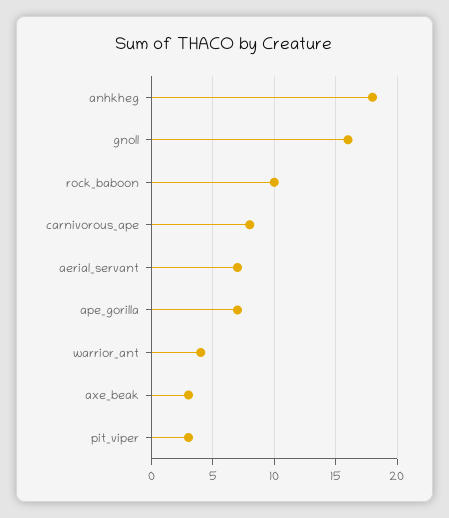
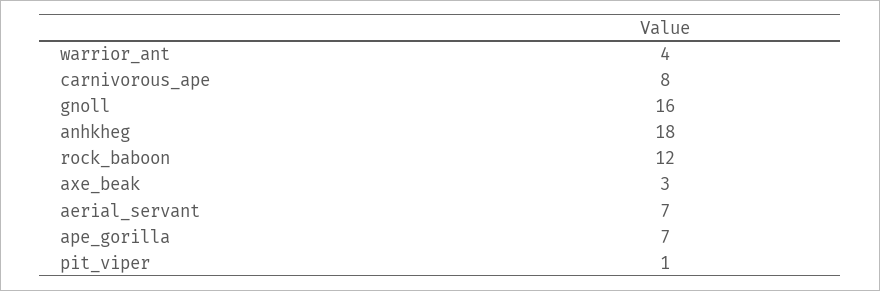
  {
    "anhkheg": 18,
    "gnoll": 16,
-   "rock_baboon": 10,
+   "rock_baboon": 12,
    "carnivorous_ape": 8,
    "aerial_servant": 7,
    "ape_gorilla": 7,
    "warrior_ant": 4,
    "axe_beak": 3,
-   "pit_viper": 3
+   "pit_viper": 1
  }

